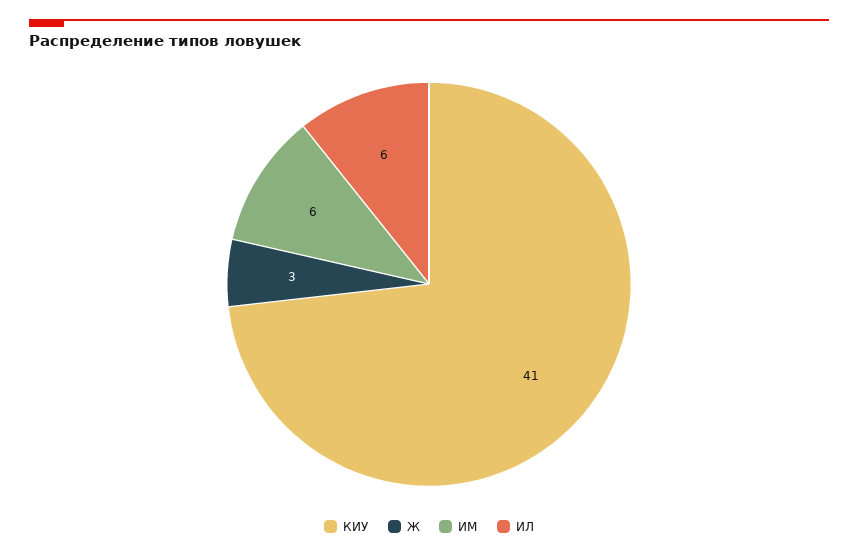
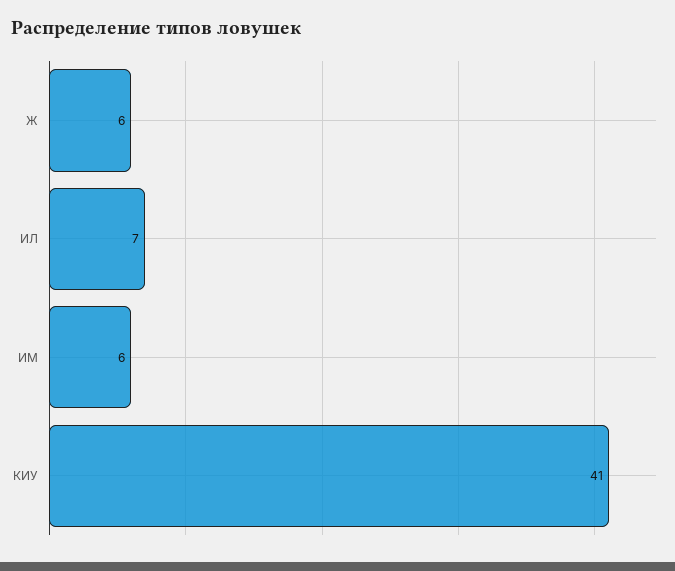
  {
    "КИУ": 41,
-   "Ж": 3,
+   "Ж": 6,
    "ИМ": 6,
-   "ИЛ": 6
+   "ИЛ": 7
  }

